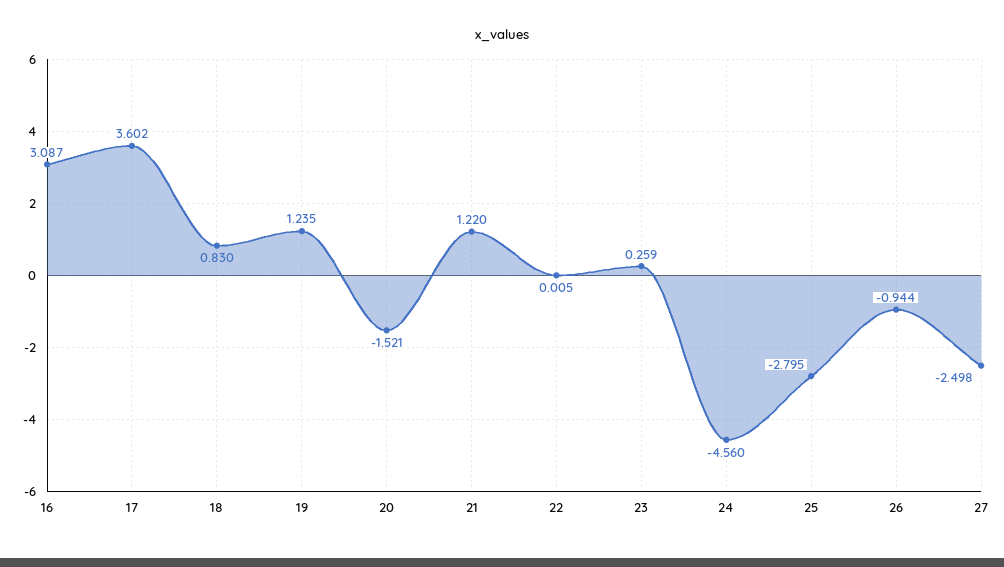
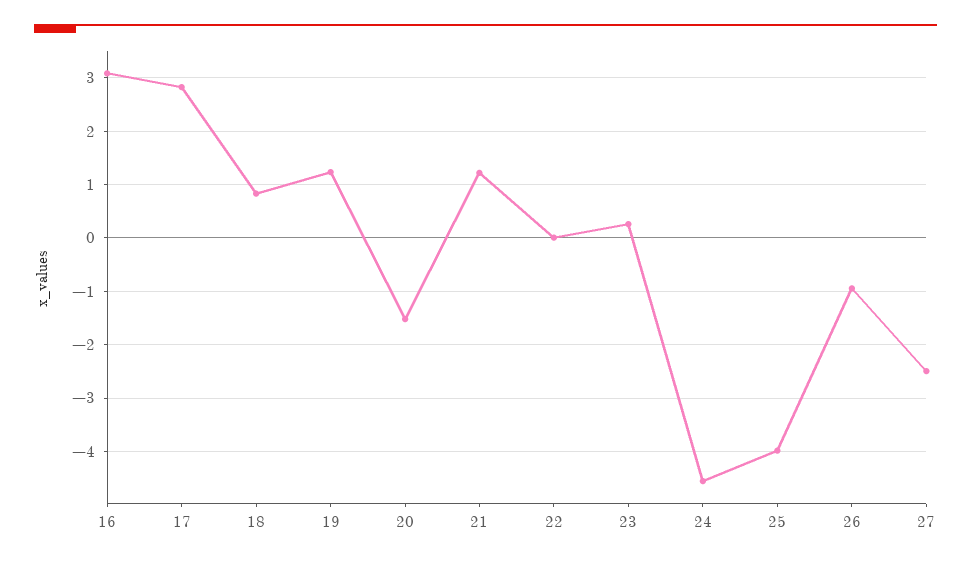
  {
    "16": 3.087,
-   "17": 3.602,
+   "17": 2.8,
    "18": 0.83,
    "19": 1.235,
    "20": -1.521,
    "21": 1.22,
    "22": 0.005,
    "23": 0.259,
    "24": -4.56,
-   "25": -2.795,
+   "25": -4,
    "26": -0.944,
    "27": -2.498
  }

